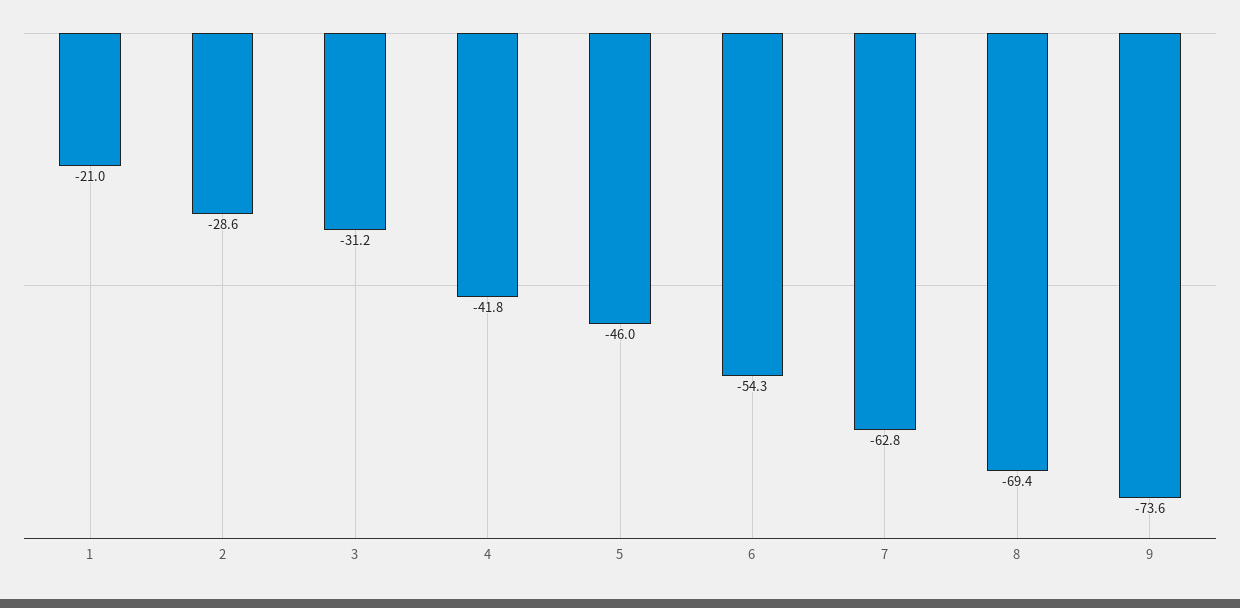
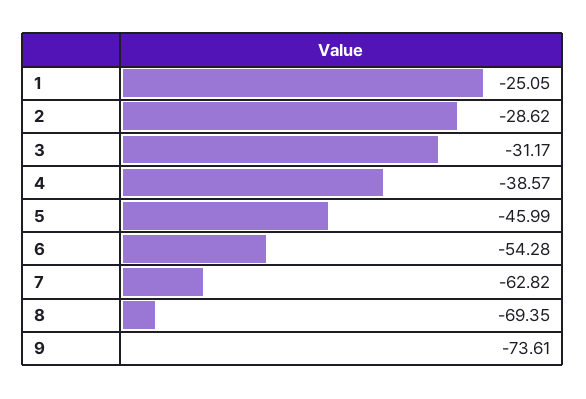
  {
-   "1": -21,
+   "1": -25.05,
    "2": -28.62,
    "3": -31.17,
-   "4": -41.8,
+   "4": -38.57,
    "5": -45.99,
    "6": -54.28,
    "7": -62.82,
    "8": -69.35,
    "9": -73.61
  }

